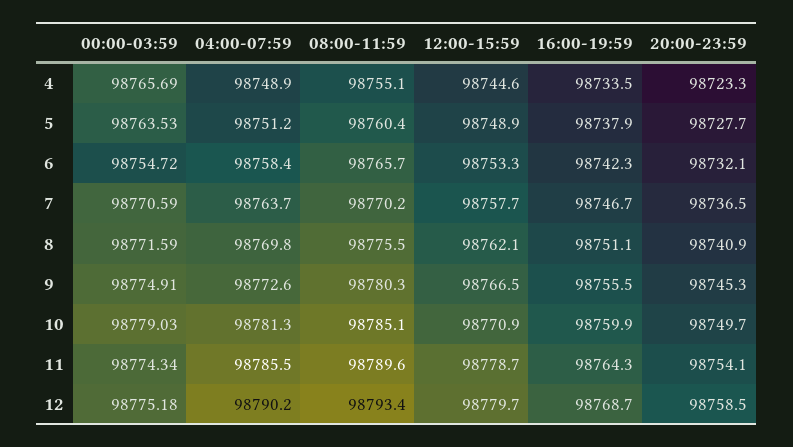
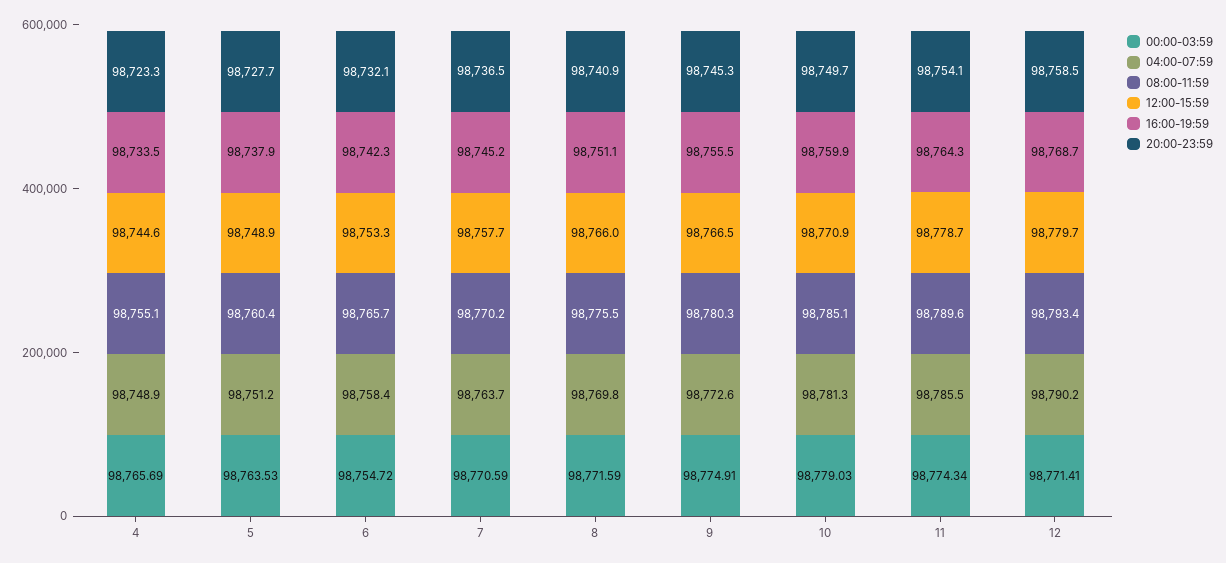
  {
    "00:00-03:59": {
      "4": 98765.69,
      "5": 98763.53,
      "6": 98754.72,
      "7": 98770.59,
      "8": 98771.59,
      "9": 98774.91,
      "10": 98779.03,
      "11": 98774.34,
-     "12": 98775.18
+     "12": 98771.41
    },
    "04:00-07:59": {
      "4": 98748.9,
      "5": 98751.2,
      "6": 98758.4,
      "7": 98763.7,
      "8": 98769.8,
      "9": 98772.6,
      "10": 98781.3,
      "11": 98785.5,
      "12": 98790.2
    },
    "08:00-11:59": {
      "4": 98755.1,
      "5": 98760.4,
      "6": 98765.7,
      "7": 98770.2,
      "8": 98775.5,
      "9": 98780.3,
      "10": 98785.1,
      "11": 98789.6,
      "12": 98793.4
    },
    "12:00-15:59": {
      "4": 98744.6,
      "5": 98748.9,
      "6": 98753.3,
      "7": 98757.7,
-     "8": 98762.1,
+     "8": 98766,
      "9": 98766.5,
      "10": 98770.9,
      "11": 98778.7,
      "12": 98779.7
    },
    "16:00-19:59": {
      "4": 98733.5,
      "5": 98737.9,
      "6": 98742.3,
-     "7": 98746.7,
+     "7": 98745.2,
      "8": 98751.1,
      "9": 98755.5,
      "10": 98759.9,
      "11": 98764.3,
      "12": 98768.7
    },
    "20:00-23:59": {
      "4": 98723.3,
      "5": 98727.7,
      "6": 98732.1,
      "7": 98736.5,
      "8": 98740.9,
      "9": 98745.3,
      "10": 98749.7,
      "11": 98754.1,
      "12": 98758.5
    }
  }

